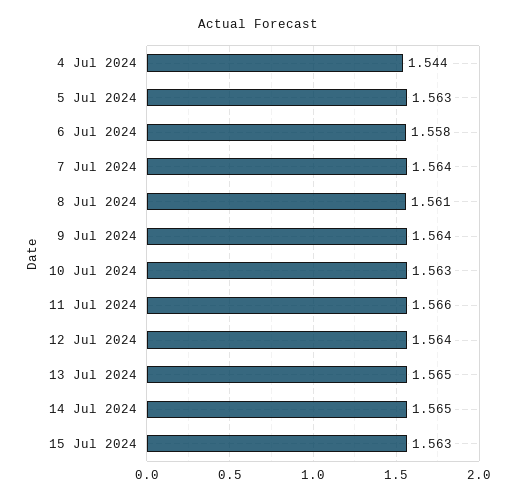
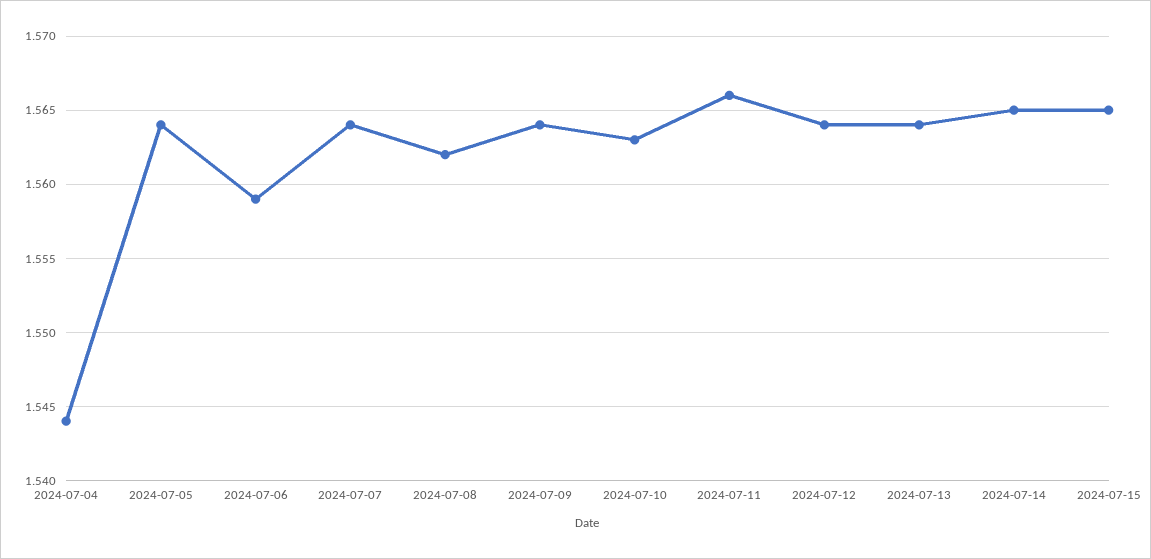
  {
    "4 Jul 2024": 1.544,
-   "5 Jul 2024": 1.563,
+   "5 Jul 2024": 1.564,
-   "6 Jul 2024": 1.558,
+   "6 Jul 2024": 1.559,
    "7 Jul 2024": 1.564,
-   "8 Jul 2024": 1.561,
+   "8 Jul 2024": 1.562,
    "9 Jul 2024": 1.564,
    "10 Jul 2024": 1.563,
    "11 Jul 2024": 1.566,
    "12 Jul 2024": 1.564,
-   "13 Jul 2024": 1.565,
+   "13 Jul 2024": 1.564,
    "14 Jul 2024": 1.565,
-   "15 Jul 2024": 1.563
+   "15 Jul 2024": 1.565
  }

